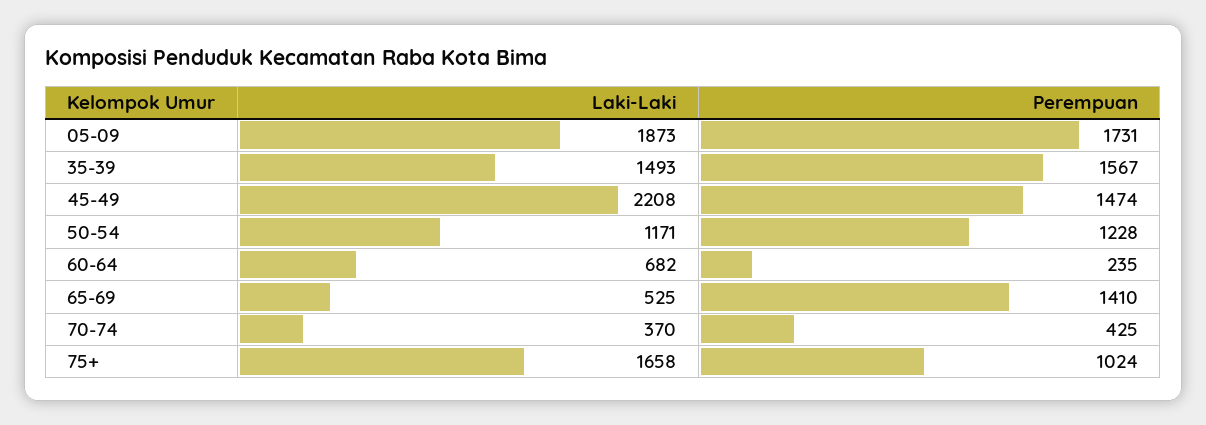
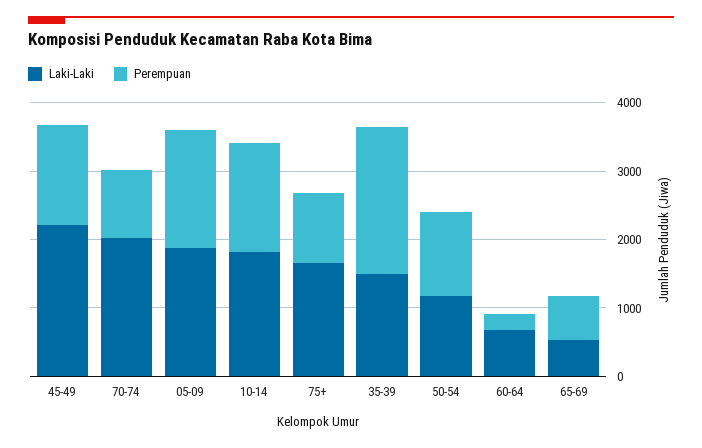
  {
    "Laki-Laki": {
      "05-09": 1873,
      "35-39": 1493,
      "45-49": 2208,
      "50-54": 1171,
      "60-64": 682,
      "65-69": 525,
-     "70-74": 370,
+     "70-74": 2000,
-     "75+": 1658
+     "75+": 1658,
+     "10-14": 1800
    },
    "Perempuan": {
      "05-09": 1731,
-     "35-39": 1567,
+     "35-39": 2200,
      "45-49": 1474,
      "50-54": 1228,
      "60-64": 235,
-     "65-69": 1410,
+     "65-69": 600,
-     "70-74": 425,
+     "70-74": 1000,
-     "75+": 1024
+     "75+": 1024,
+     "10-14": 1600
    }
  }

